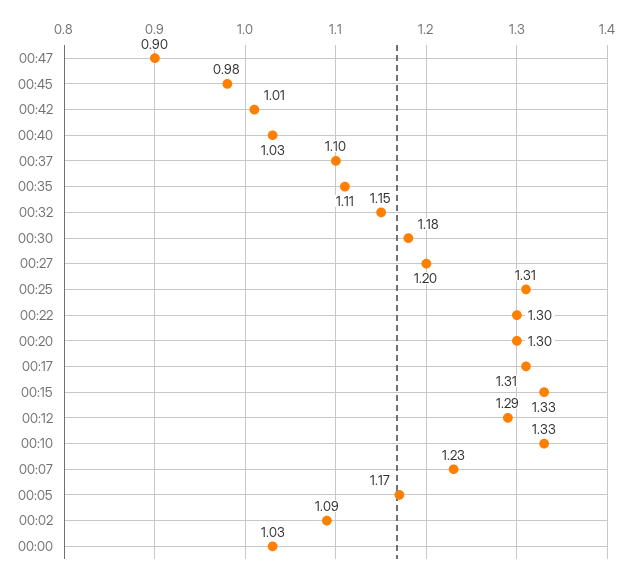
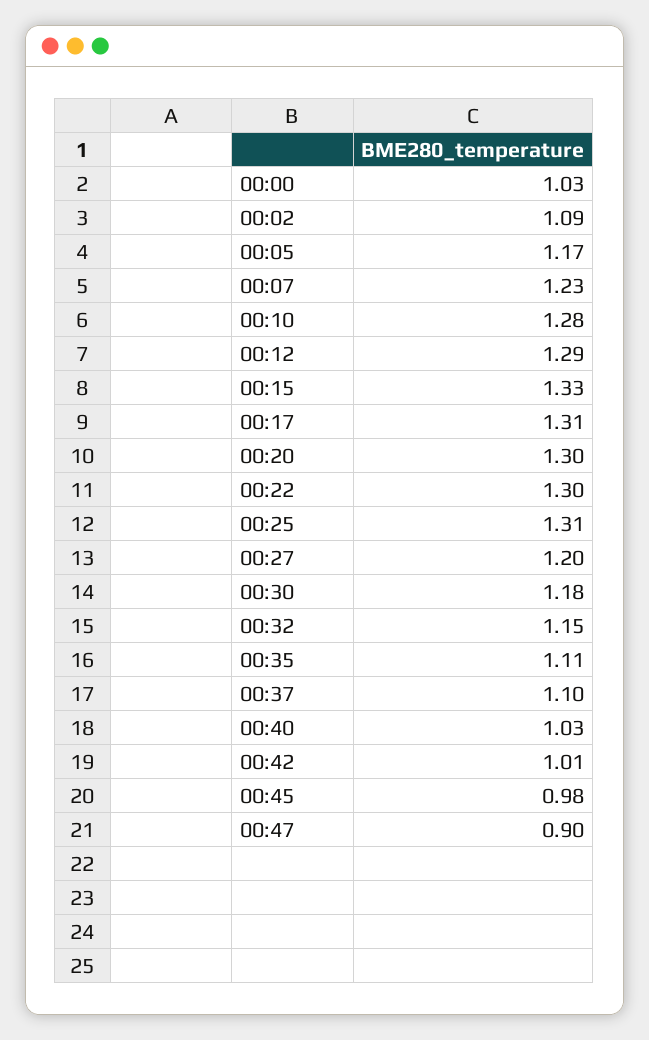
  {
    "00:47": 0.9,
    "00:45": 0.98,
    "00:42": 1.01,
    "00:40": 1.03,
    "00:37": 1.1,
    "00:35": 1.11,
    "00:32": 1.15,
    "00:30": 1.18,
    "00:27": 1.2,
    "00:25": 1.31,
    "00:22": 1.3,
    "00:20": 1.3,
    "00:17": 1.31,
    "00:15": 1.33,
    "00:12": 1.29,
-   "00:10": 1.33,
+   "00:10": 1.28,
    "00:07": 1.23,
    "00:05": 1.17,
    "00:02": 1.09,
    "00:00": 1.03
  }

